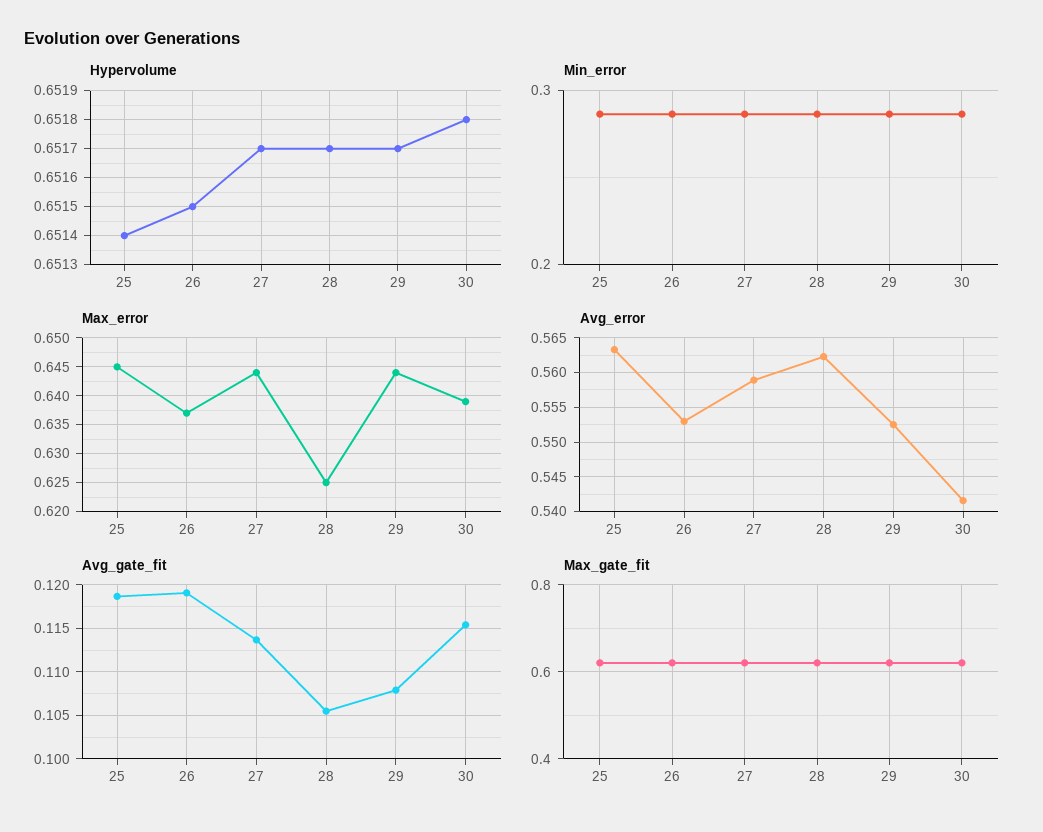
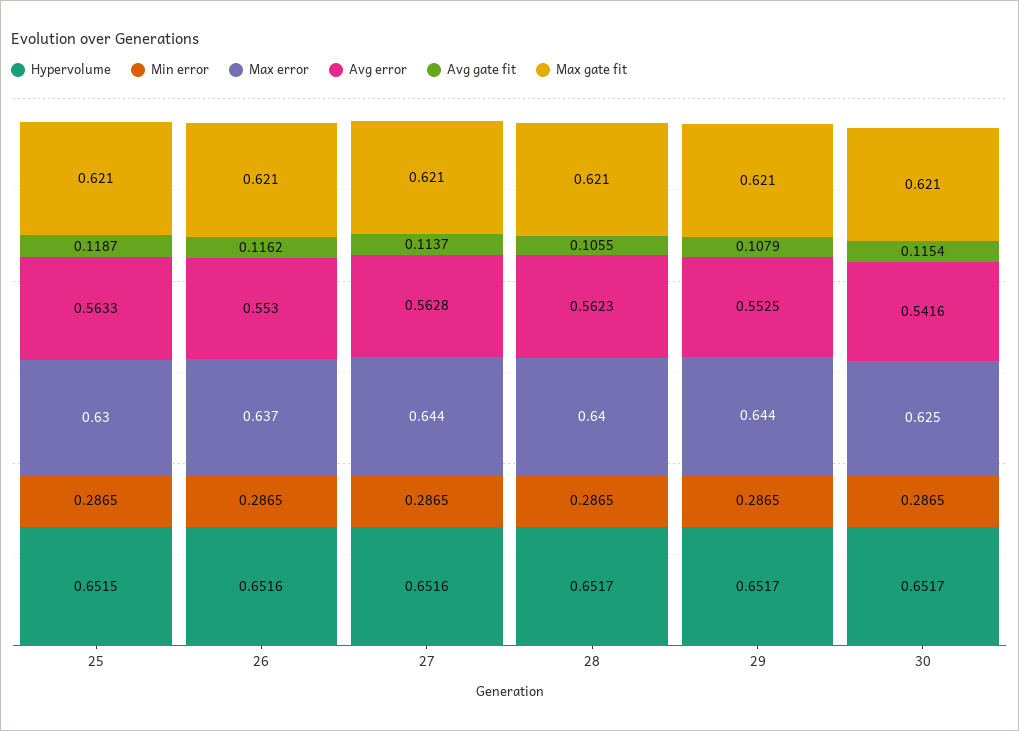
  {
    "Hypervolume": {
-     "25": 0.6514,
+     "25": 0.6515,
-     "26": 0.6515,
+     "26": 0.6516,
-     "27": 0.6517,
+     "27": 0.6516,
      "28": 0.6517,
      "29": 0.6517,
-     "30": 0.6518
+     "30": 0.6517
    },
    "Min_error": {
      "25": 0.2865,
      "26": 0.2865,
      "27": 0.2865,
      "28": 0.2865,
      "29": 0.2865,
      "30": 0.2865
    },
    "Max_error": {
-     "25": 0.645,
+     "25": 0.63,
      "26": 0.637,
      "27": 0.644,
-     "28": 0.625,
+     "28": 0.64,
      "29": 0.644,
-     "30": 0.64
+     "30": 0.625
    },
    "Avg_error": {
      "25": 0.5633,
      "26": 0.553,
-     "27": 0.559,
+     "27": 0.5628,
      "28": 0.5623,
      "29": 0.5525,
      "30": 0.5416
    },
    "Avg_gate_fit": {
      "25": 0.1187,
-     "26": 0.119,
+     "26": 0.1162,
      "27": 0.1137,
      "28": 0.1055,
      "29": 0.1079,
      "30": 0.1154
    },
    "Max_gate_fit": {
      "25": 0.621,
      "26": 0.621,
      "27": 0.621,
      "28": 0.621,
      "29": 0.621,
      "30": 0.621
    }
  }

